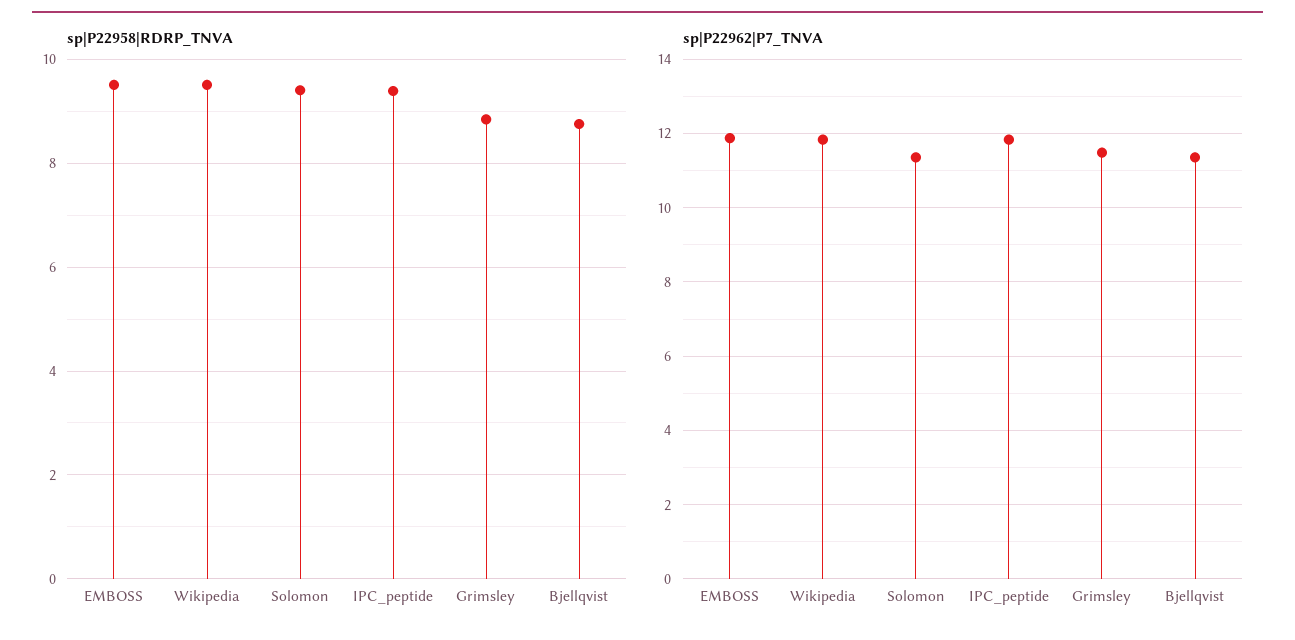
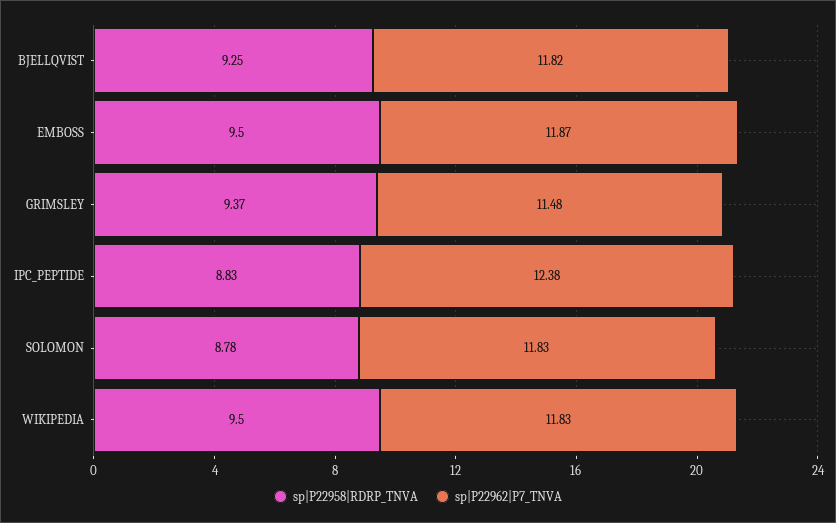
  {
    "sp|P22958|RDRP_TNVA": {
      "EMBOSS": 9.5,
      "Wikipedia": 9.5,
-     "Solomon": 9.4,
+     "Solomon": 8.78,
-     "IPC_peptide": 9.4,
+     "IPC_peptide": 8.83,
-     "Grimsley": 8.8,
+     "Grimsley": 9.37,
-     "Bjellqvist": 8.8
+     "Bjellqvist": 9.25
    },
    "sp|P22962|P7_TNVA": {
      "EMBOSS": 11.87,
      "Wikipedia": 11.83,
-     "Solomon": 11.4,
+     "Solomon": 11.83,
-     "IPC_peptide": 11.8,
+     "IPC_peptide": 12.38,
      "Grimsley": 11.48,
-     "Bjellqvist": 11.4
+     "Bjellqvist": 11.82
    }
  }

